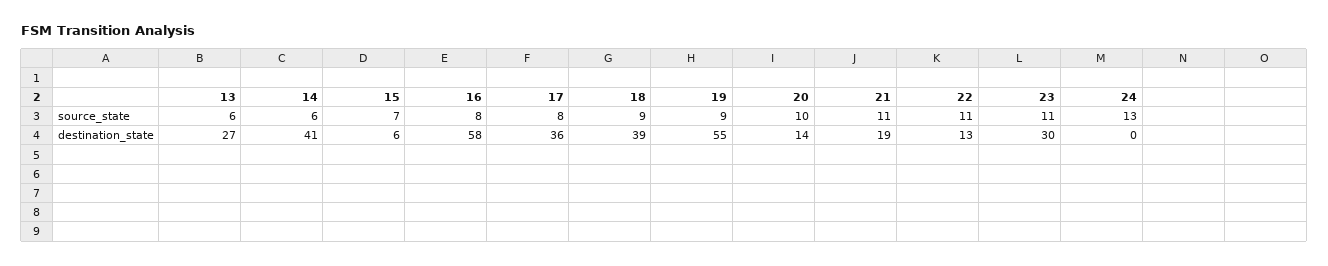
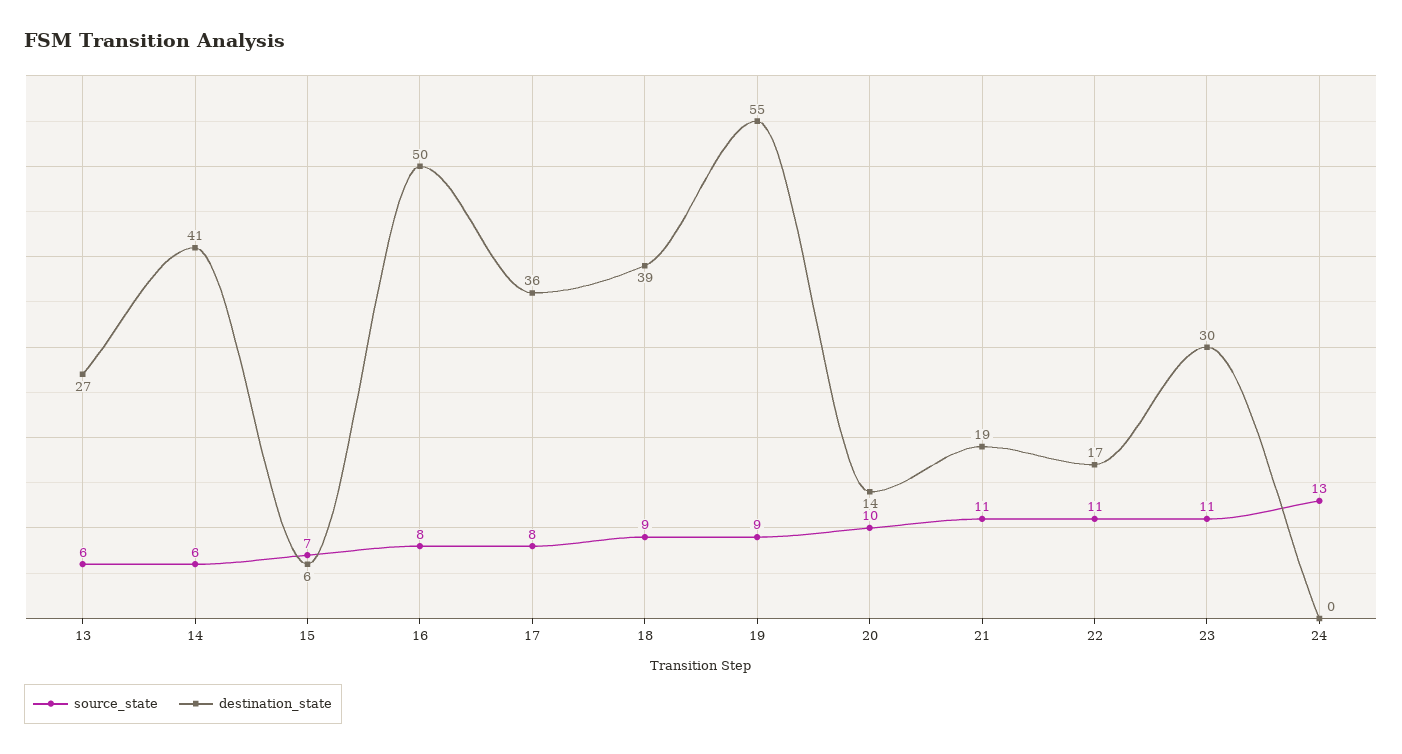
  {
    "source_state": {
      "13": 6,
      "14": 6,
      "15": 7,
      "16": 8,
      "17": 8,
      "18": 9,
      "19": 9,
      "20": 10,
      "21": 11,
      "22": 11,
      "23": 11,
      "24": 13
    },
    "destination_state": {
      "13": 27,
      "14": 41,
      "15": 6,
-     "16": 58,
+     "16": 50,
      "17": 36,
      "18": 39,
      "19": 55,
      "20": 14,
      "21": 19,
-     "22": 13,
+     "22": 17,
      "23": 30,
      "24": 0
    }
  }

